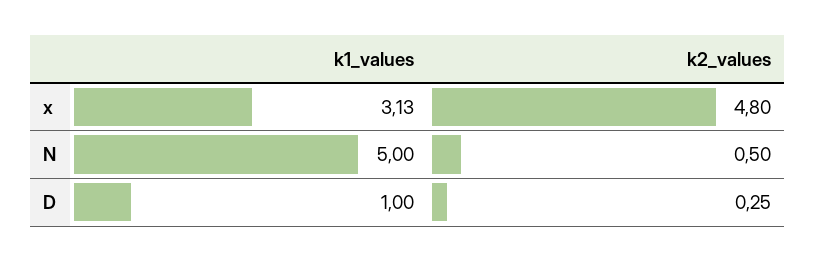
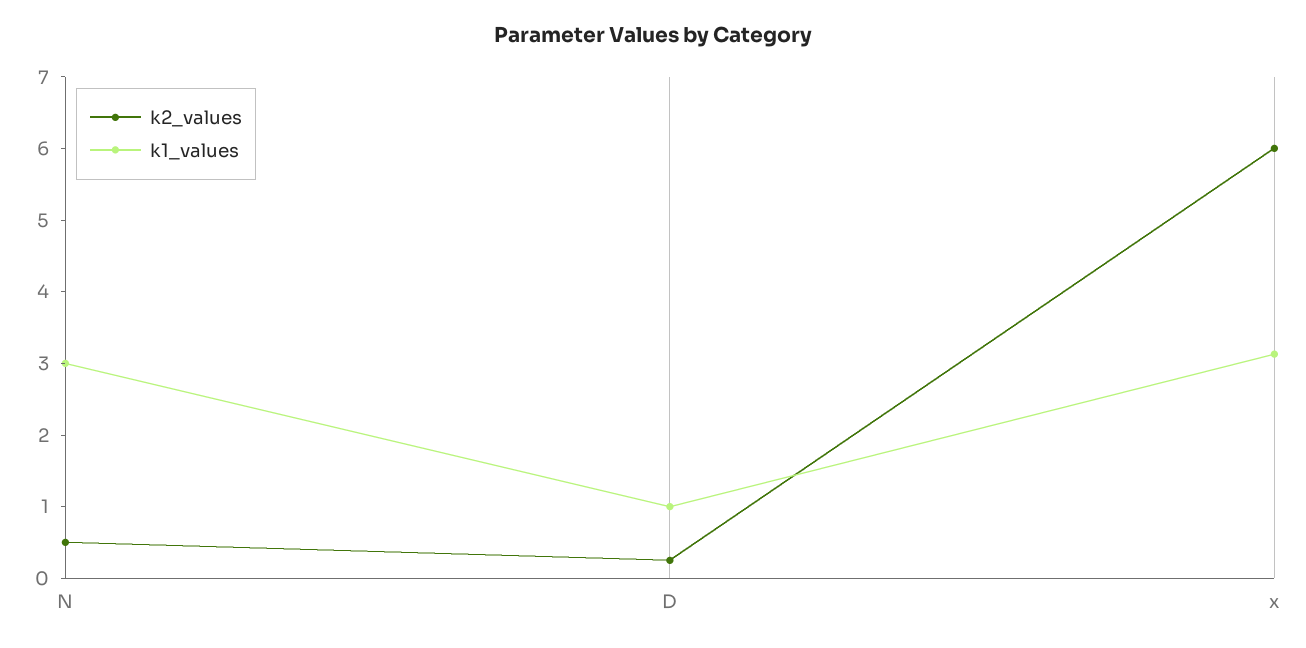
  {
    "k1_values": {
      "x": 3.13,
-     "N": 5,
+     "N": 3,
      "D": 1
    },
    "k2_values": {
-     "x": 4.8,
+     "x": 6,
      "N": 0.5,
      "D": 0.25
    }
  }

